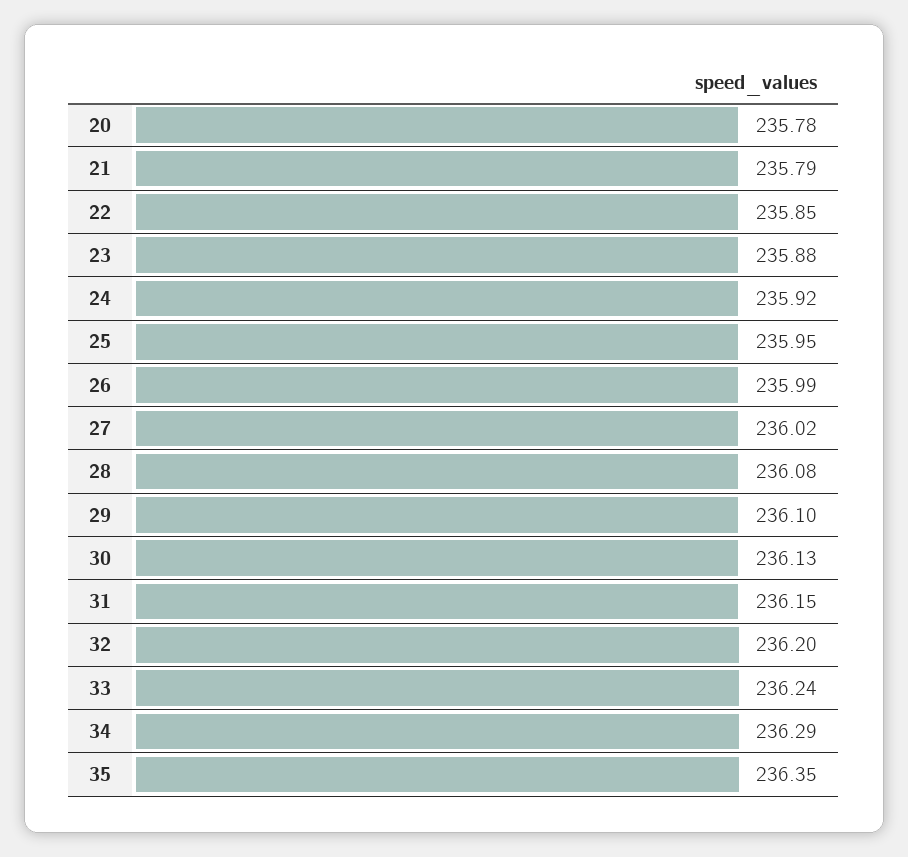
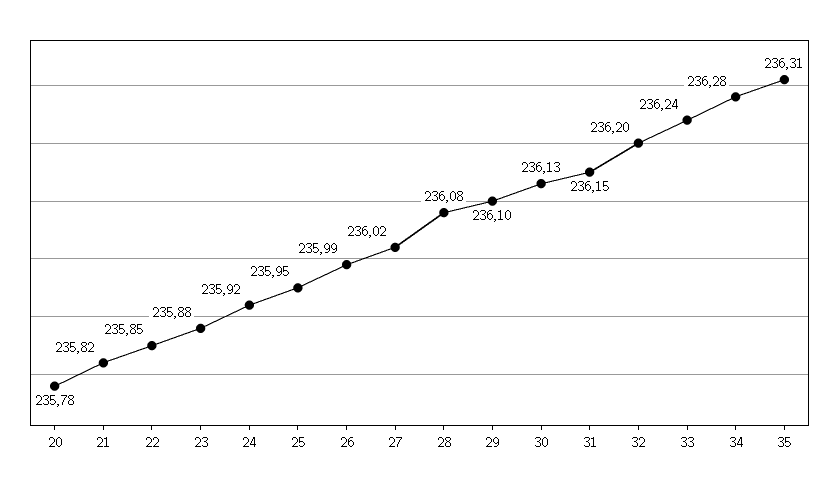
  {
    "20": 235.78,
-   "21": 235.79,
+   "21": 235.82,
    "22": 235.85,
    "23": 235.88,
    "24": 235.92,
    "25": 235.95,
    "26": 235.99,
    "27": 236.02,
    "28": 236.08,
    "29": 236.1,
    "30": 236.13,
    "31": 236.15,
    "32": 236.2,
    "33": 236.24,
-   "34": 236.29,
+   "34": 236.28,
-   "35": 236.35
+   "35": 236.31
  }

